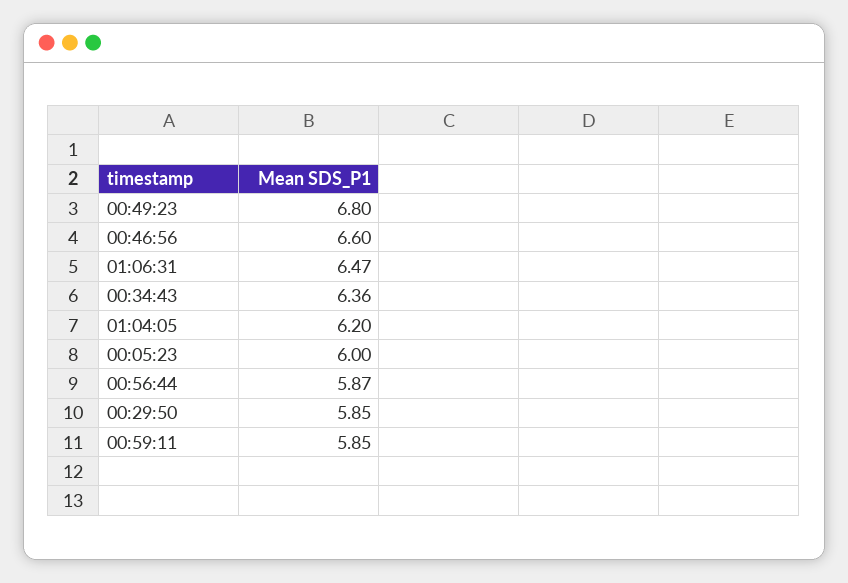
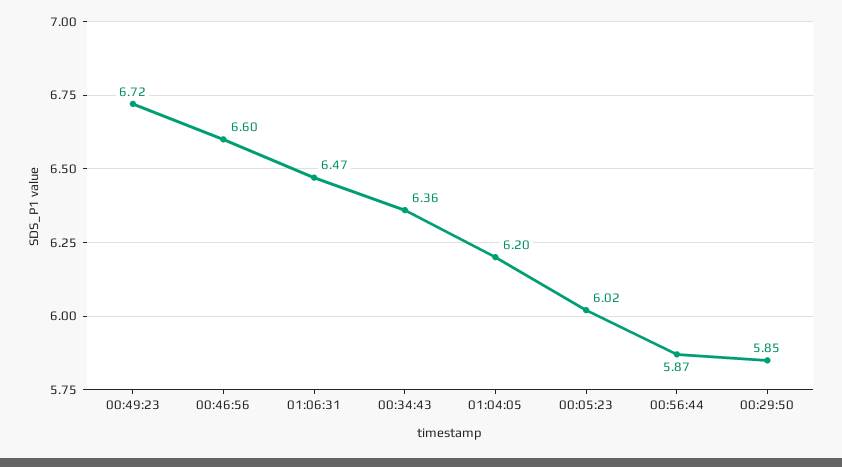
  {
-   "00:49:23": 6.8,
+   "00:49:23": 6.72,
    "00:46:56": 6.6,
    "01:06:31": 6.47,
    "00:34:43": 6.36,
    "01:04:05": 6.2,
-   "00:05:23": 6,
+   "00:05:23": 6.02,
    "00:56:44": 5.87,
-   "00:29:50": 5.85,
+   "00:29:50": 5.85
-   "00:59:11": 5.85
  }

